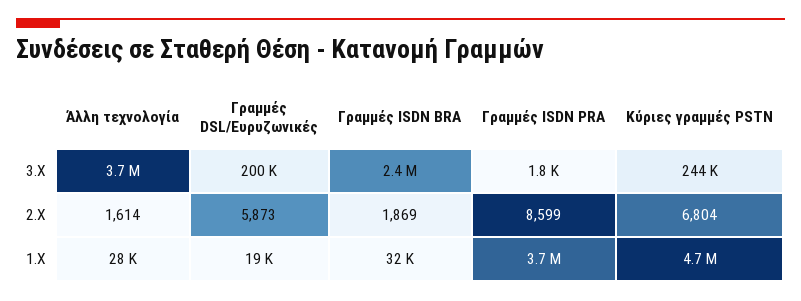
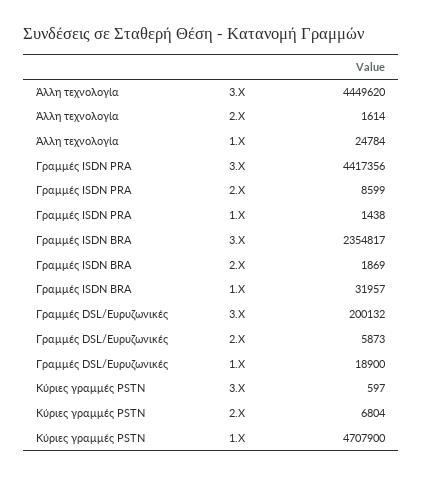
  {
    "Άλλη τεχνολογία": {
-     "3.X": 3700000,
+     "3.X": 4449620,
      "2.X": 1614,
-     "1.X": 28000
+     "1.X": 24784
    },
    "Γραμμές DSL/Ευρυζωνικές": {
      "3.X": 200132,
      "2.X": 5873,
      "1.X": 18900
    },
    "Γραμμές ISDN BRA": {
      "3.X": 2354817,
      "2.X": 1869,
      "1.X": 31957
    },
    "Γραμμές ISDN PRA": {
-     "3.X": 1800,
+     "3.X": 4417356,
      "2.X": 8599,
-     "1.X": 3700000
+     "1.X": 1438
    },
    "Κύριες γραμμές PSTN": {
-     "3.X": 244000,
+     "3.X": 597,
      "2.X": 6804,
      "1.X": 4707900
    }
  }

